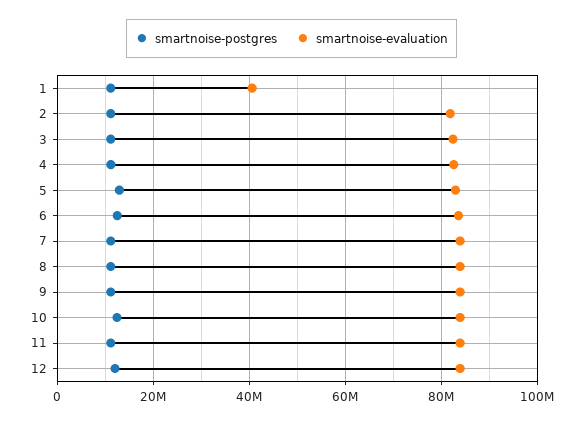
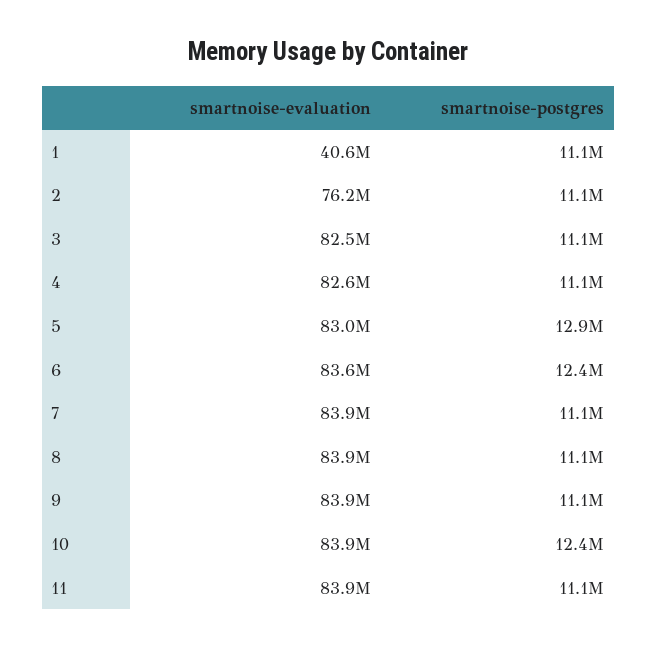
  {
    "smartnoise-postgres": {
      "1": 11100000,
      "2": 11100000,
      "3": 11100000,
      "4": 11100000,
      "5": 12900000,
      "6": 12400000,
      "7": 11100000,
      "8": 11100000,
      "9": 11100000,
      "10": 12400000,
-     "11": 11100000,
+     "11": 11100000
-     "12": 12000000
    },
    "smartnoise-evaluation": {
      "1": 40600000,
-     "2": 82000000,
+     "2": 76200000,
      "3": 82500000,
      "4": 82600000,
      "5": 83000000,
      "6": 83600000,
      "7": 83900000,
      "8": 83900000,
      "9": 83900000,
      "10": 83900000,
-     "11": 83900000,
+     "11": 83900000
-     "12": 84000000
    }
  }

